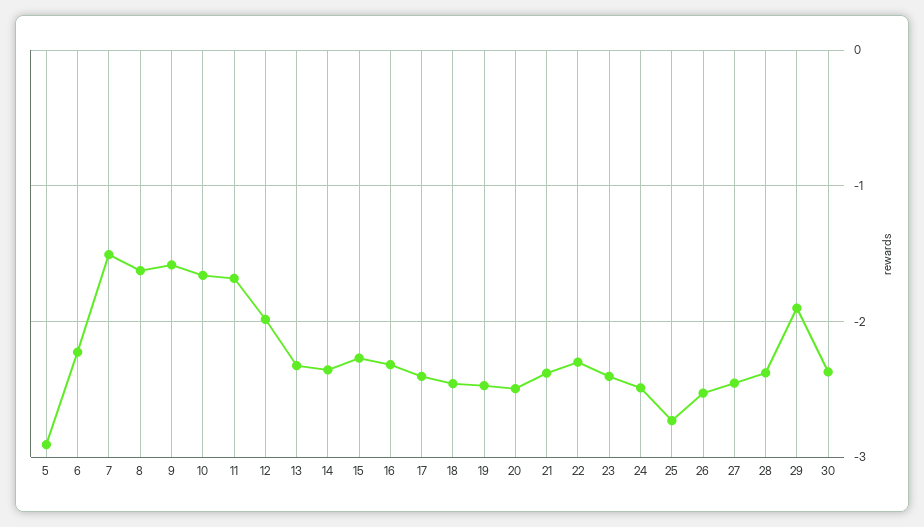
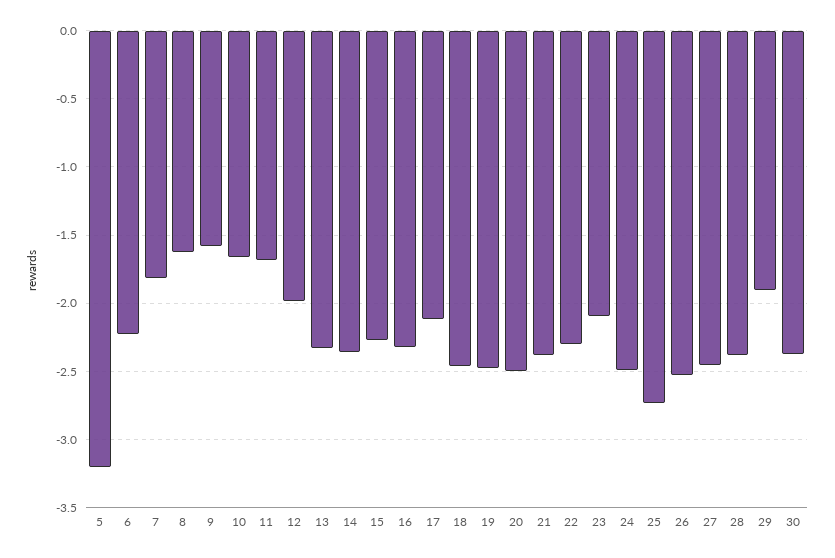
  {
-   "5": -2.9,
+   "5": -3.2,
    "6": -2.25,
-   "7": -1.5,
+   "7": -1.8,
    "8": -1.65,
    "9": -1.6,
    "10": -1.65,
    "11": -1.7,
    "12": -2,
    "13": -2.35,
    "14": -2.35,
    "15": -2.25,
    "16": -2.3,
-   "17": -2.4,
+   "17": -2.1,
    "18": -2.45,
    "19": -2.45,
    "20": -2.5,
    "21": -2.4,
    "22": -2.3,
-   "23": -2.4,
+   "23": -2.1,
    "24": -2.5,
    "25": -2.75,
    "26": -2.55,
    "27": -2.45,
    "28": -2.4,
    "29": -1.9,
    "30": -2.35
  }

